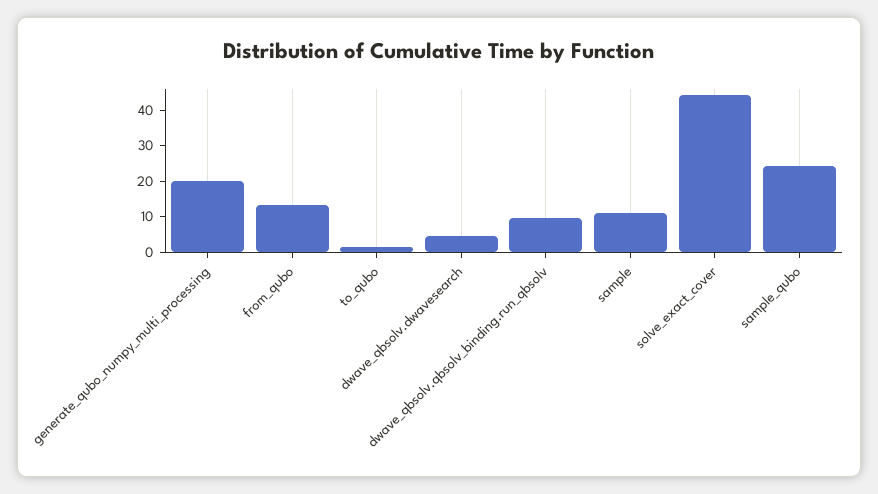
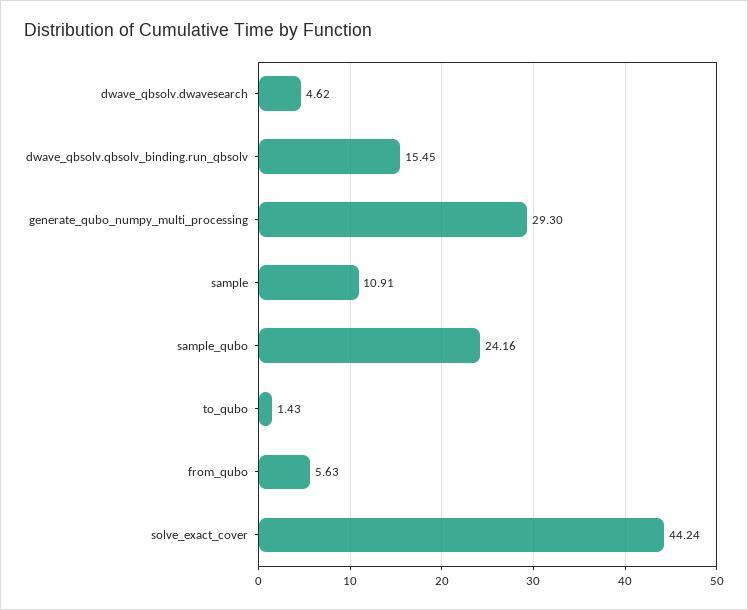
  {
-   "generate_qubo_numpy_multi_processing": 20,
+   "generate_qubo_numpy_multi_processing": 29.3,
-   "from_qubo": 12.5,
+   "from_qubo": 5.63,
    "to_qubo": 1.43,
    "dwave_qbsolv.dwavesearch": 4.62,
-   "dwave_qbsolv.qbsolv_binding.run_qbsolv": 10,
+   "dwave_qbsolv.qbsolv_binding.run_qbsolv": 15.45,
    "sample": 10.91,
    "solve_exact_cover": 44.24,
    "sample_qubo": 24.16
  }

